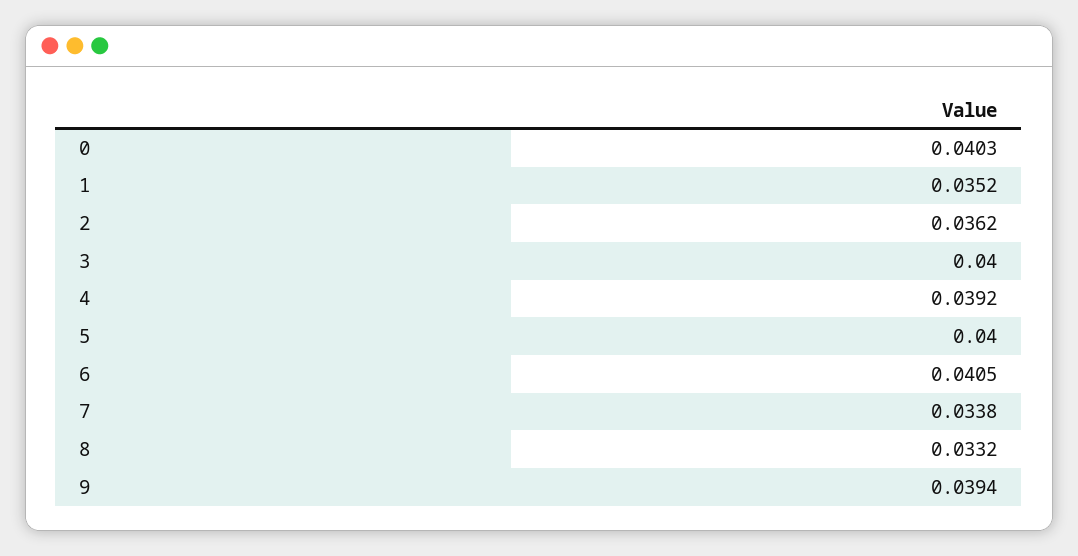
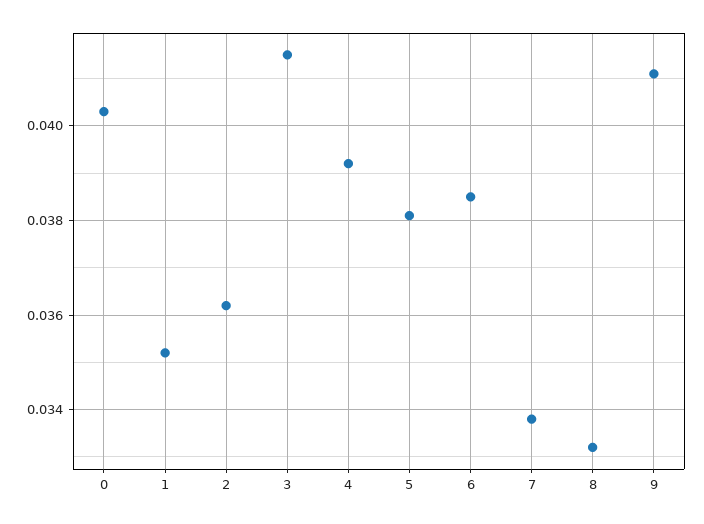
  {
    "0": 0.0403,
    "1": 0.0352,
    "2": 0.0362,
-   "3": 0.04,
+   "3": 0.0415,
    "4": 0.0392,
-   "5": 0.04,
+   "5": 0.038,
-   "6": 0.0405,
+   "6": 0.0385,
    "7": 0.0338,
    "8": 0.0332,
-   "9": 0.0394
+   "9": 0.041
  }

